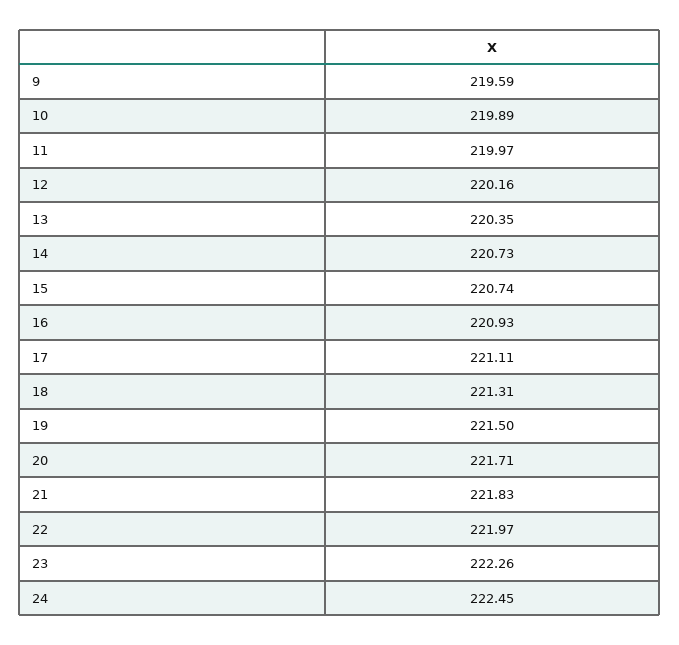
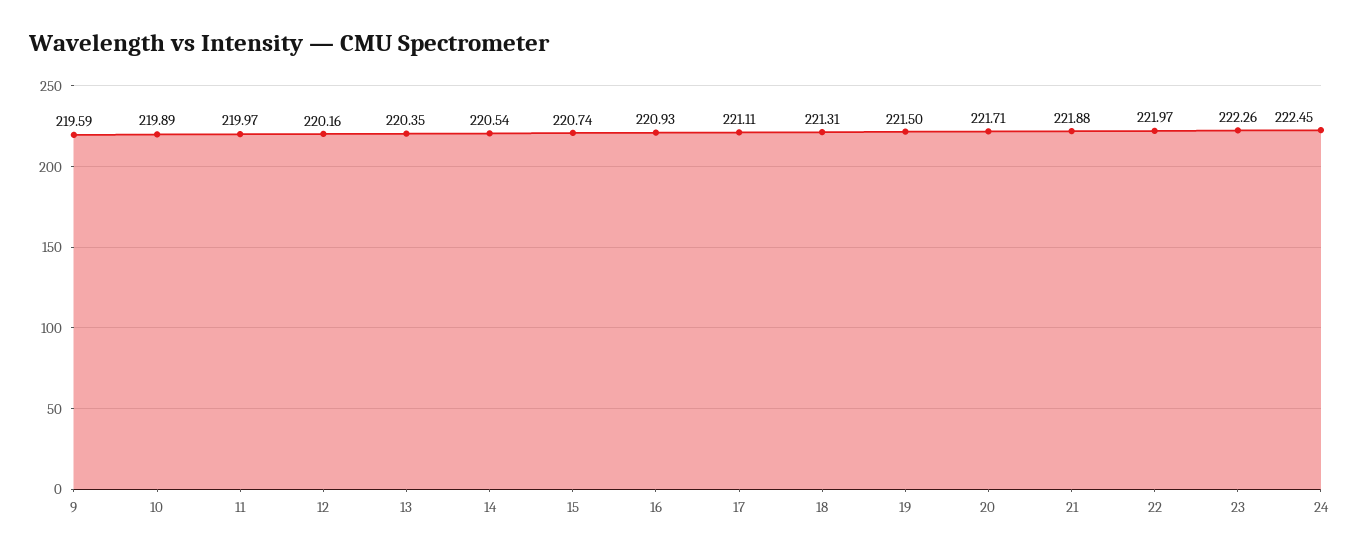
  {
    "9": 219.59,
    "10": 219.89,
    "11": 219.97,
    "12": 220.16,
    "13": 220.35,
-   "14": 220.73,
+   "14": 220.54,
    "15": 220.74,
    "16": 220.93,
    "17": 221.11,
    "18": 221.31,
    "19": 221.5,
    "20": 221.71,
-   "21": 221.83,
+   "21": 221.88,
    "22": 221.97,
    "23": 222.26,
    "24": 222.45
  }

